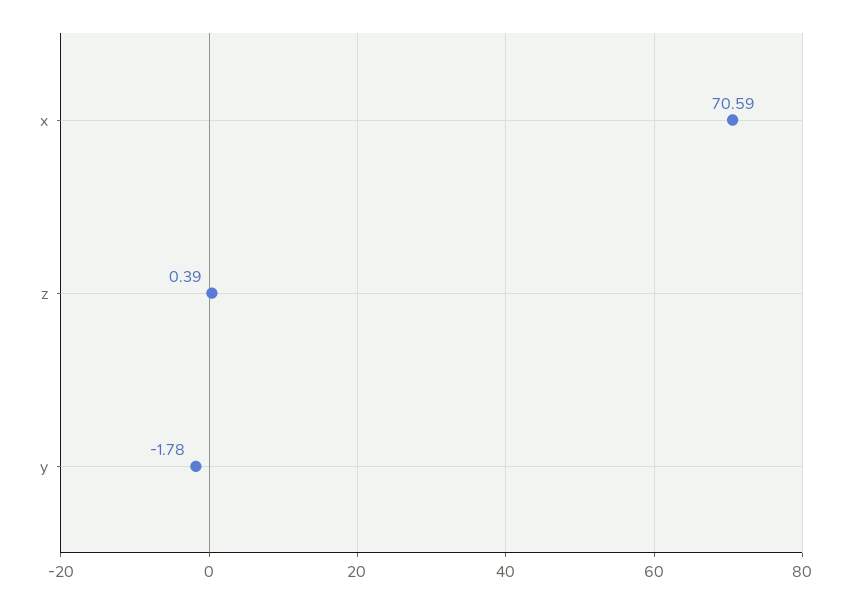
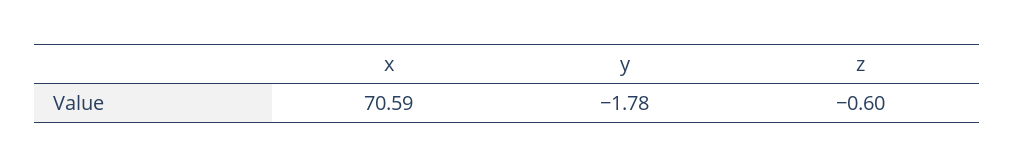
  {
    "x": 70.59,
-   "z": 0.39,
+   "z": -0.6,
    "y": -1.78
  }

